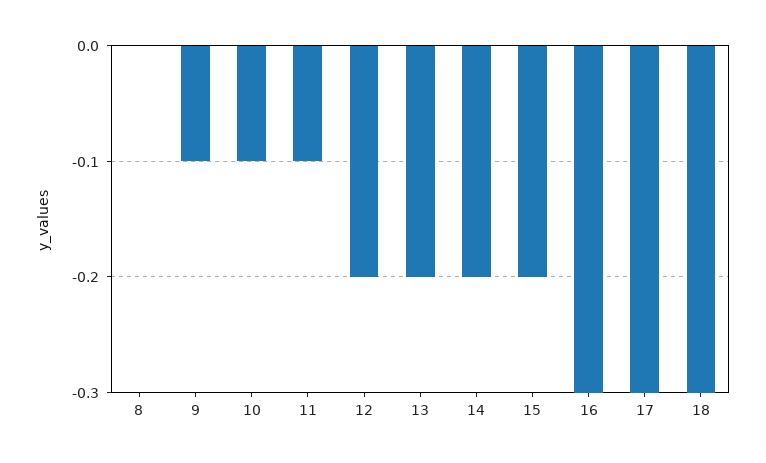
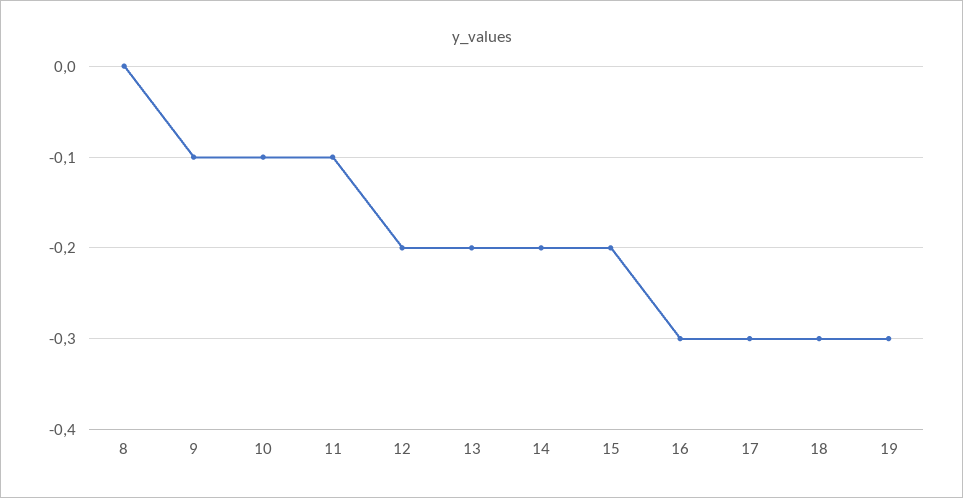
  {
    "8": 0,
    "9": -0.1,
    "10": -0.1,
    "11": -0.1,
    "12": -0.2,
    "13": -0.2,
    "14": -0.2,
    "15": -0.2,
    "16": -0.3,
    "17": -0.3,
-   "18": -0.3
+   "18": -0.3,
+   "19": -0.3
  }

